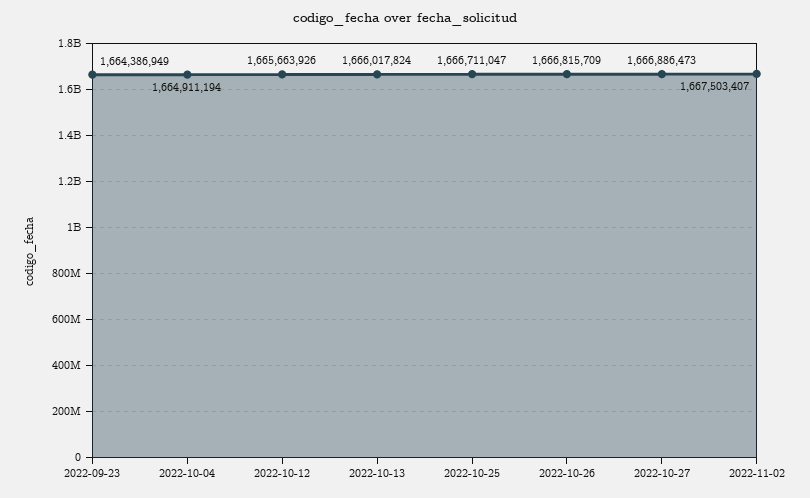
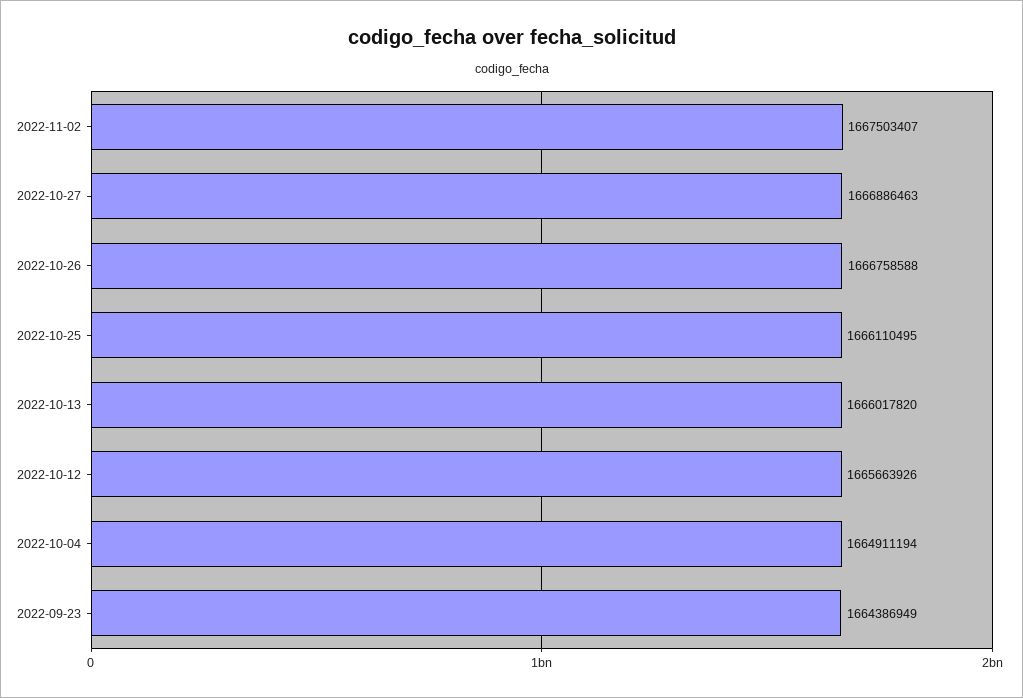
  {
    "2022-09-23": 1664386949,
    "2022-10-04": 1664911194,
    "2022-10-12": 1665663926,
-   "2022-10-13": 1666017824,
+   "2022-10-13": 1666017820,
-   "2022-10-25": 1666711047,
+   "2022-10-25": 1666110495,
-   "2022-10-26": 1666815709,
+   "2022-10-26": 1666758588,
-   "2022-10-27": 1666886473,
+   "2022-10-27": 1666886463,
    "2022-11-02": 1667503407
  }

